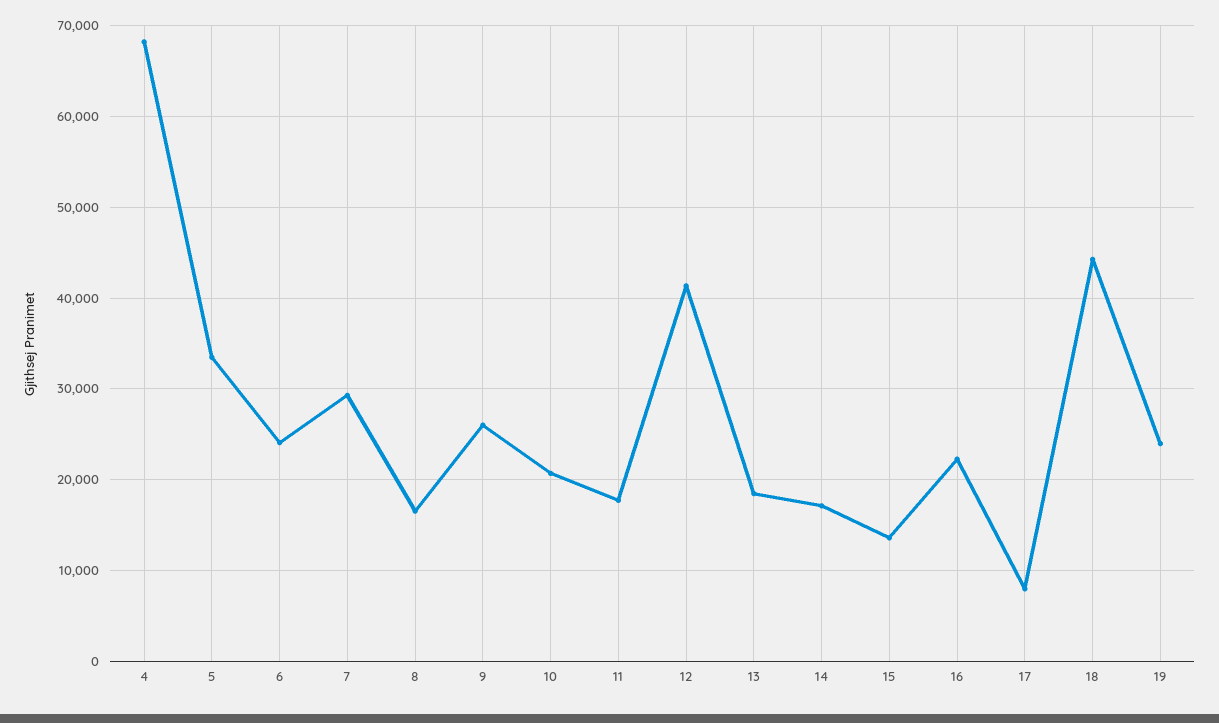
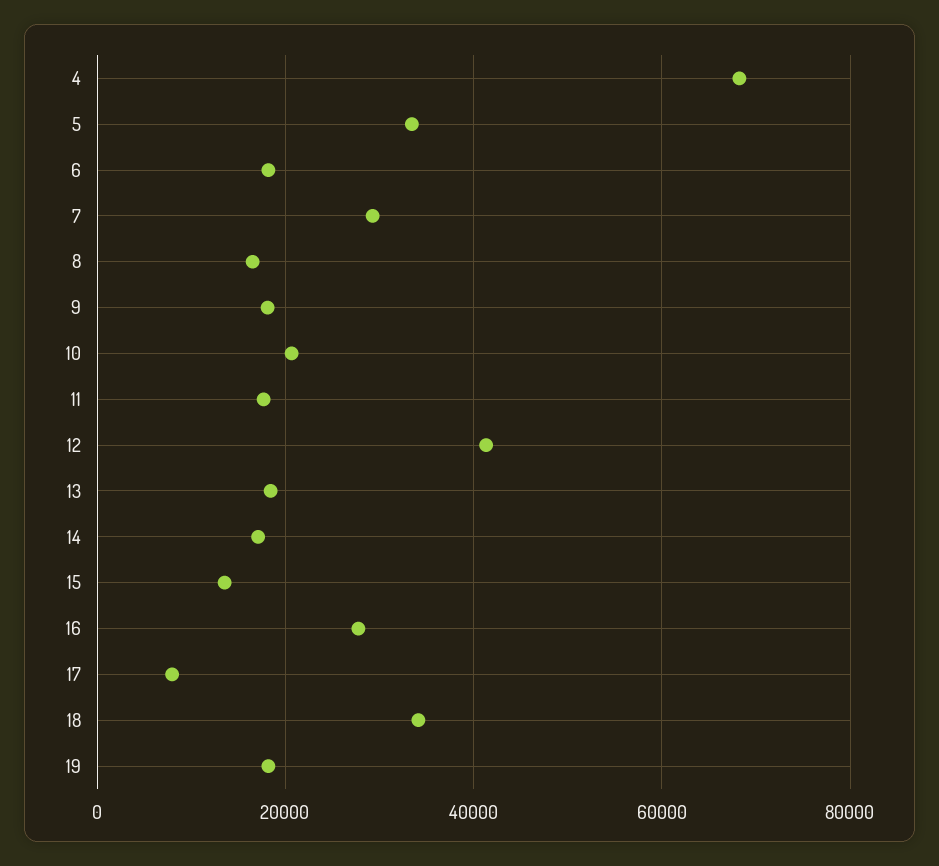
  {
    "4": 68000,
    "5": 33000,
-   "6": 24000,
+   "6": 18000,
    "7": 29000,
    "8": 17000,
-   "9": 26000,
+   "9": 18000,
    "10": 21000,
    "11": 18000,
    "12": 41000,
    "13": 18000,
    "14": 17000,
    "15": 14000,
-   "16": 22000,
+   "16": 28000,
    "17": 8000,
-   "18": 44000,
+   "18": 34000,
-   "19": 24000
+   "19": 18000
  }

